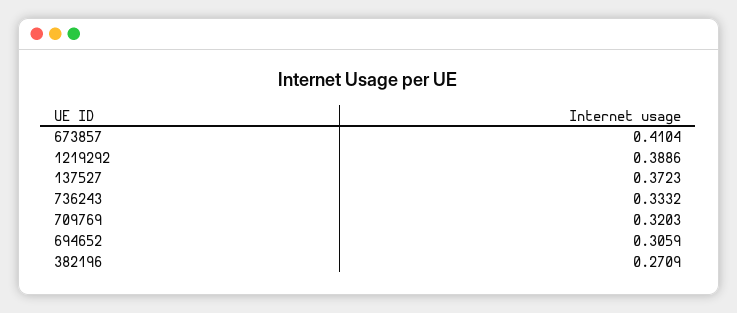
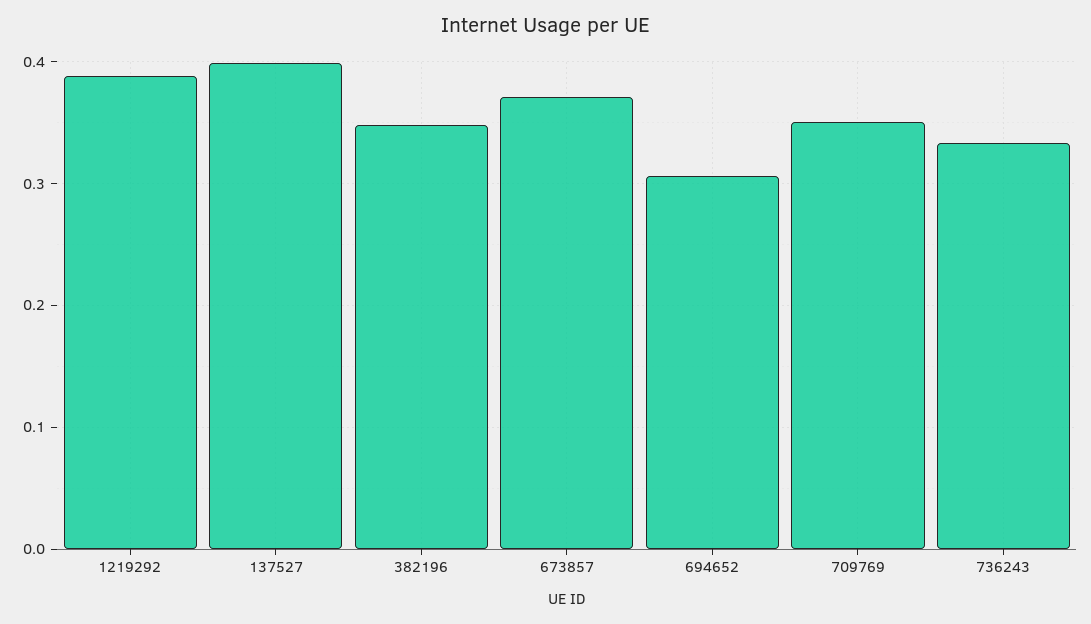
  {
-   "673857": 0.4104,
+   "673857": 0.37,
    "1219292": 0.3886,
-   "137527": 0.3723,
+   "137527": 0.4,
    "736243": 0.3332,
-   "709769": 0.3203,
+   "709769": 0.35,
    "694652": 0.3059,
-   "382196": 0.2709
+   "382196": 0.35
  }

